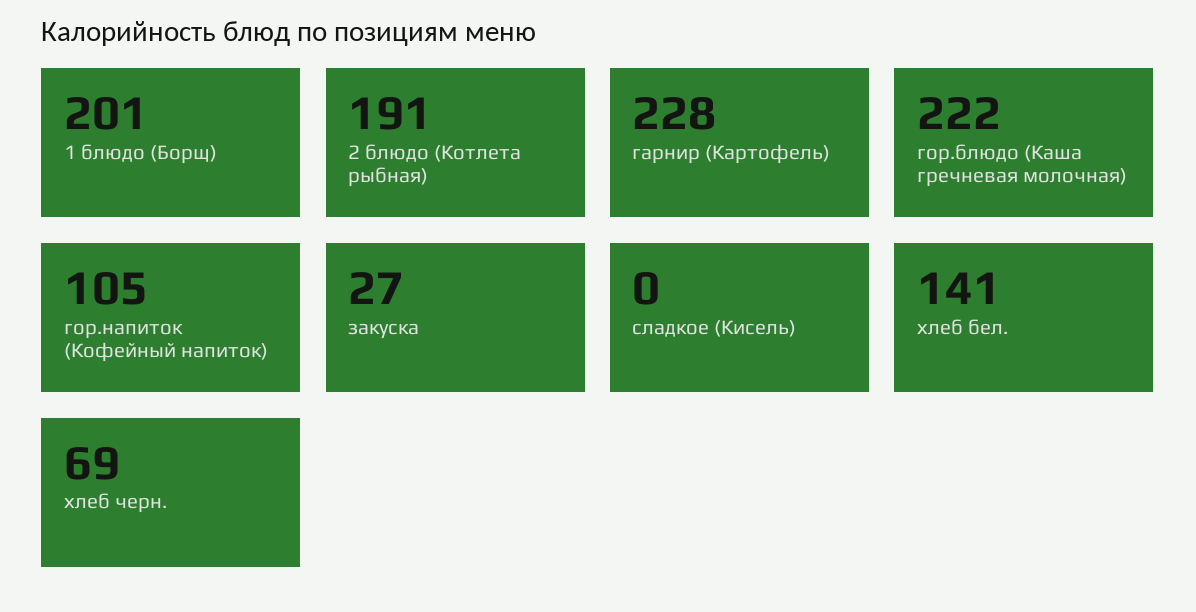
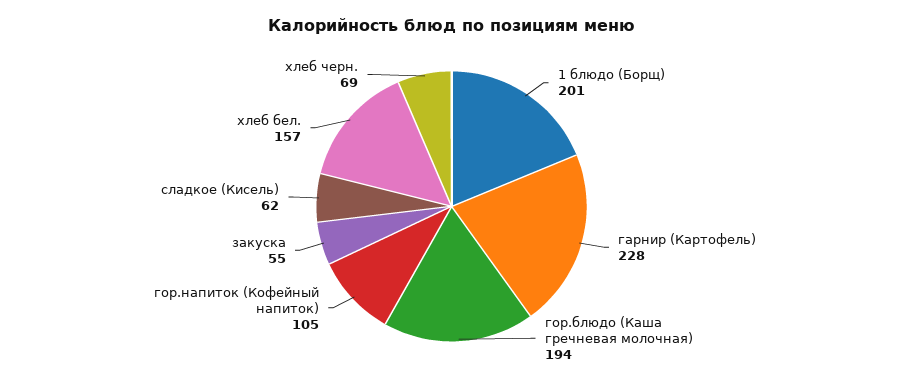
  {
    "1 блюдо (Борщ)": 201,
-   "2 блюдо (Котлета рыбная)": 191,
    "гарнир (Картофель)": 228,
-   "гор.блюдо (Каша гречневая молочная)": 222,
+   "гор.блюдо (Каша гречневая молочная)": 194,
    "гор.напиток (Кофейный напиток)": 105,
-   "закуска": 27,
+   "закуска": 55,
-   "сладкое (Кисель)": 0,
+   "сладкое (Кисель)": 62,
-   "хлеб бел.": 141,
+   "хлеб бел.": 157,
    "хлеб черн.": 69
  }

